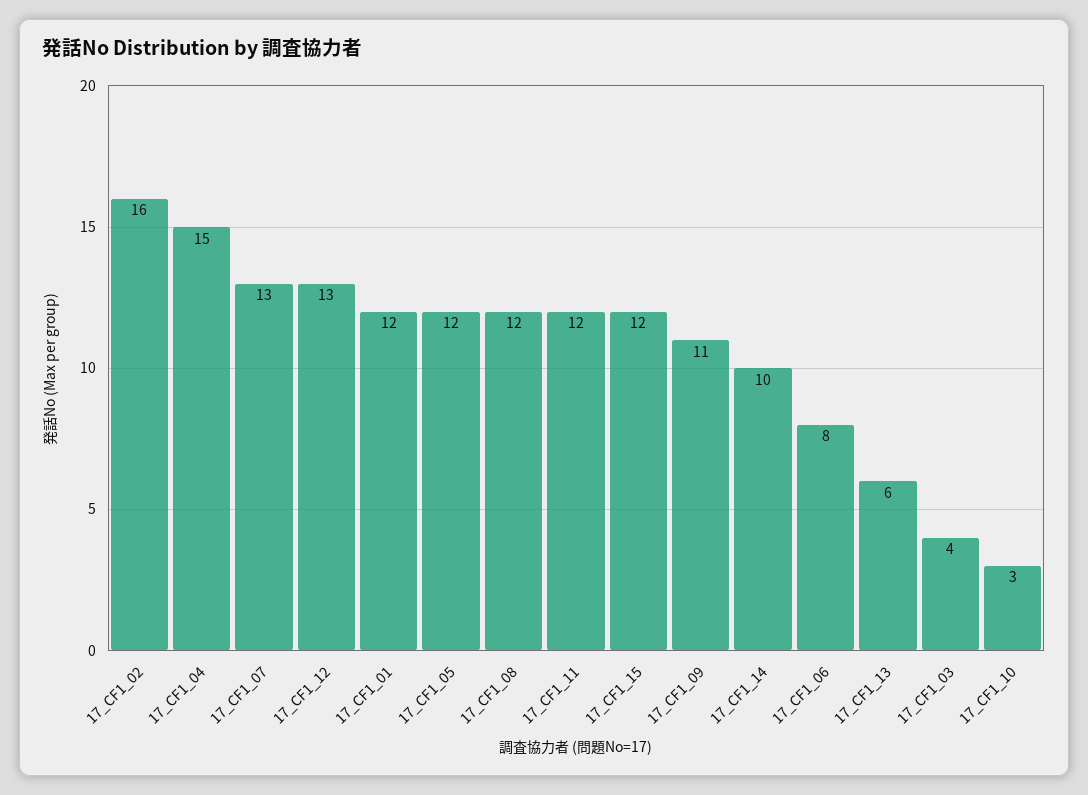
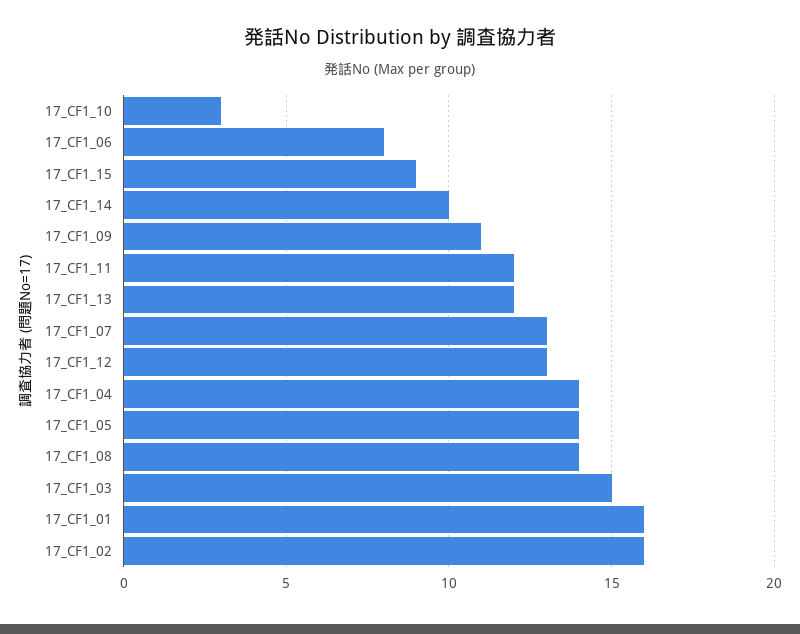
  {
    "17_CF1_02": 16,
-   "17_CF1_04": 15,
+   "17_CF1_04": 14,
    "17_CF1_07": 13,
    "17_CF1_12": 13,
-   "17_CF1_01": 12,
+   "17_CF1_01": 16,
-   "17_CF1_05": 12,
+   "17_CF1_05": 14,
-   "17_CF1_08": 12,
+   "17_CF1_08": 14,
    "17_CF1_11": 12,
-   "17_CF1_15": 12,
+   "17_CF1_15": 9,
    "17_CF1_09": 11,
    "17_CF1_14": 10,
    "17_CF1_06": 8,
-   "17_CF1_13": 6,
+   "17_CF1_13": 12,
-   "17_CF1_03": 4,
+   "17_CF1_03": 15,
    "17_CF1_10": 3
  }

